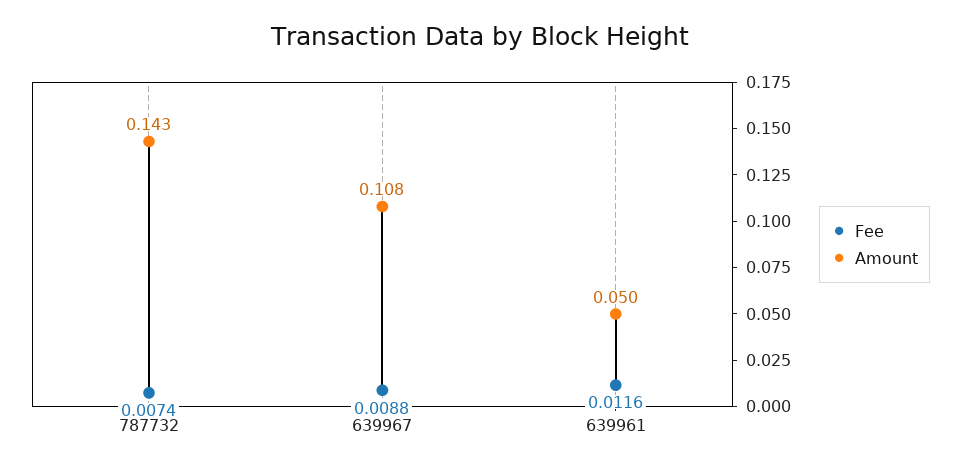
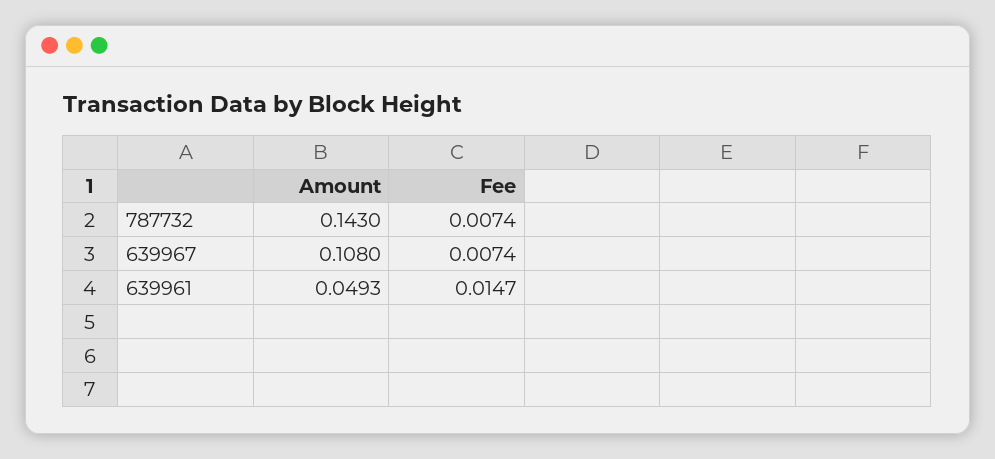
  {
    "Fee": {
      "787732": 0.0074,
-     "639967": 0.0088,
+     "639967": 0.0074,
-     "639961": 0.0116
+     "639961": 0.0147
    },
    "Amount": {
      "787732": 0.143,
      "639967": 0.108,
-     "639961": 0.05
+     "639961": 0.0493
    }
  }

